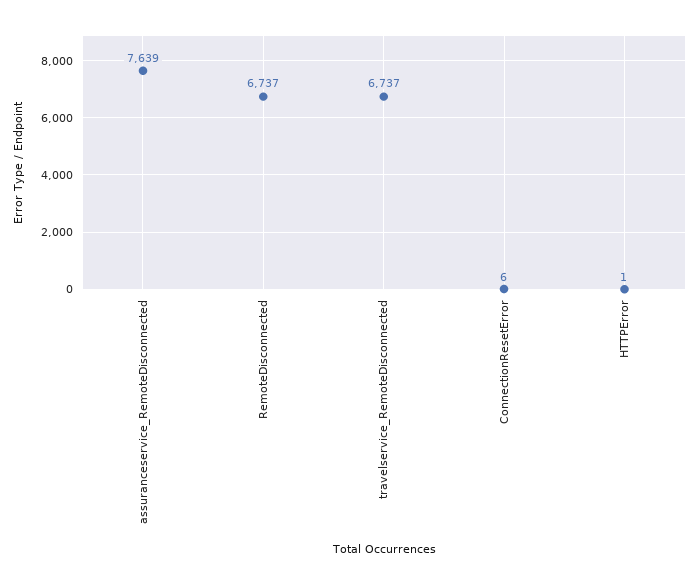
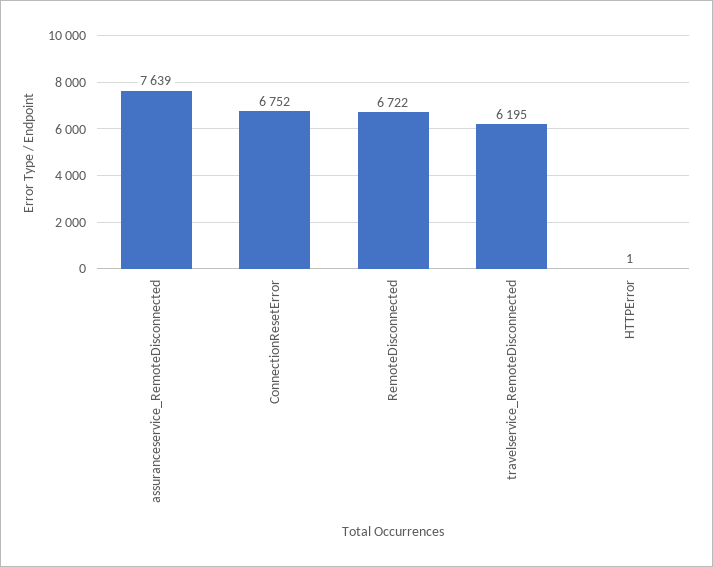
  {
    "assuranceservice_RemoteDisconnected": 7639,
-   "RemoteDisconnected": 6737,
+   "RemoteDisconnected": 6722,
-   "travelservice_RemoteDisconnected": 6737,
+   "travelservice_RemoteDisconnected": 6195,
-   "ConnectionResetError": 6,
+   "ConnectionResetError": 6752,
    "HTTPError": 1
  }

